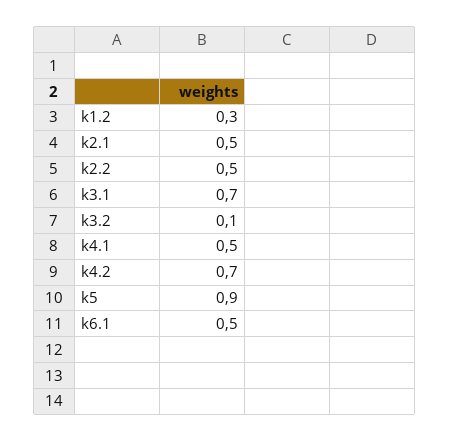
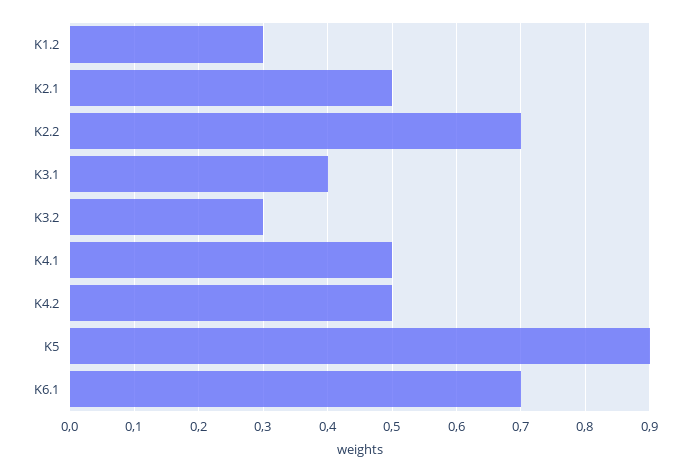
  {
    "k1.2": 0.3,
    "k2.1": 0.5,
-   "k2.2": 0.5,
+   "k2.2": 0.7,
-   "k3.1": 0.7,
+   "k3.1": 0.4,
-   "k3.2": 0.1,
+   "k3.2": 0.3,
    "k4.1": 0.5,
-   "k4.2": 0.7,
+   "k4.2": 0.5,
    "k5": 0.9,
-   "k6.1": 0.5
+   "k6.1": 0.7
  }

